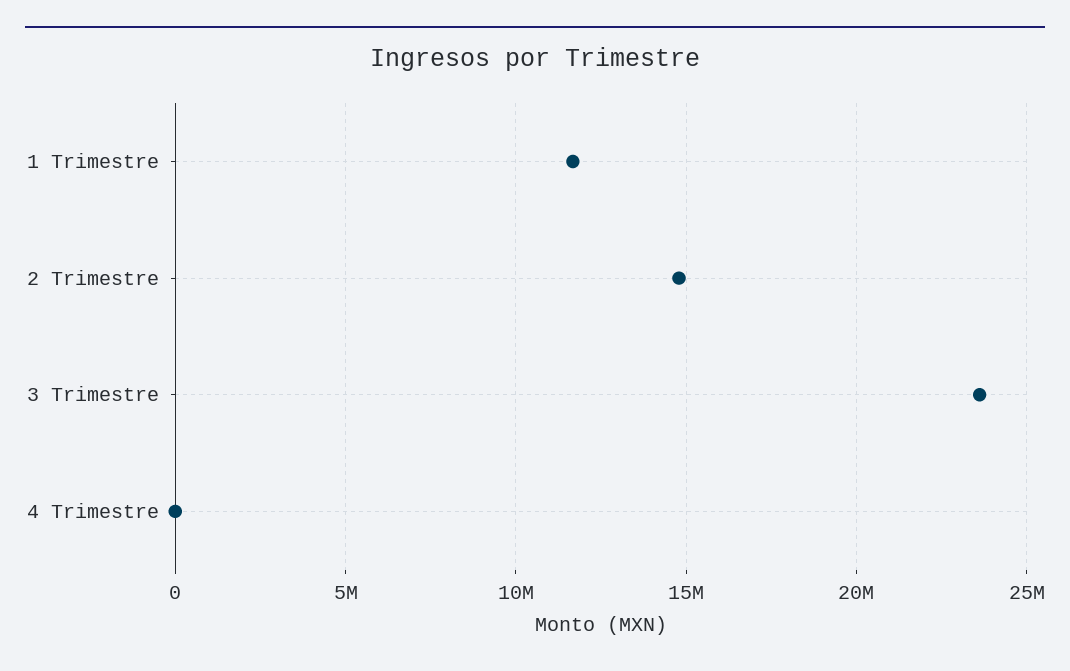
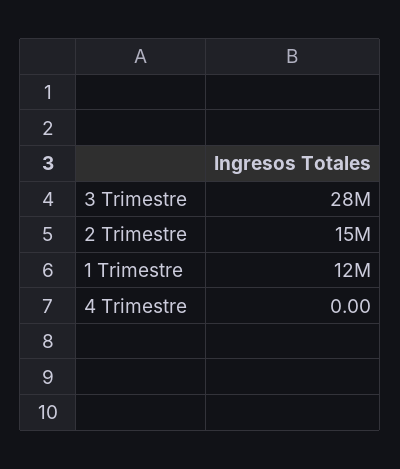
  {
    "1 Trimestre": 12000000,
    "2 Trimestre": 15000000,
-   "3 Trimestre": 23500000,
+   "3 Trimestre": 28000000,
    "4 Trimestre": 0
  }

